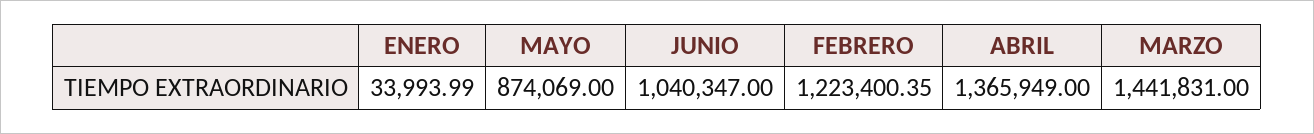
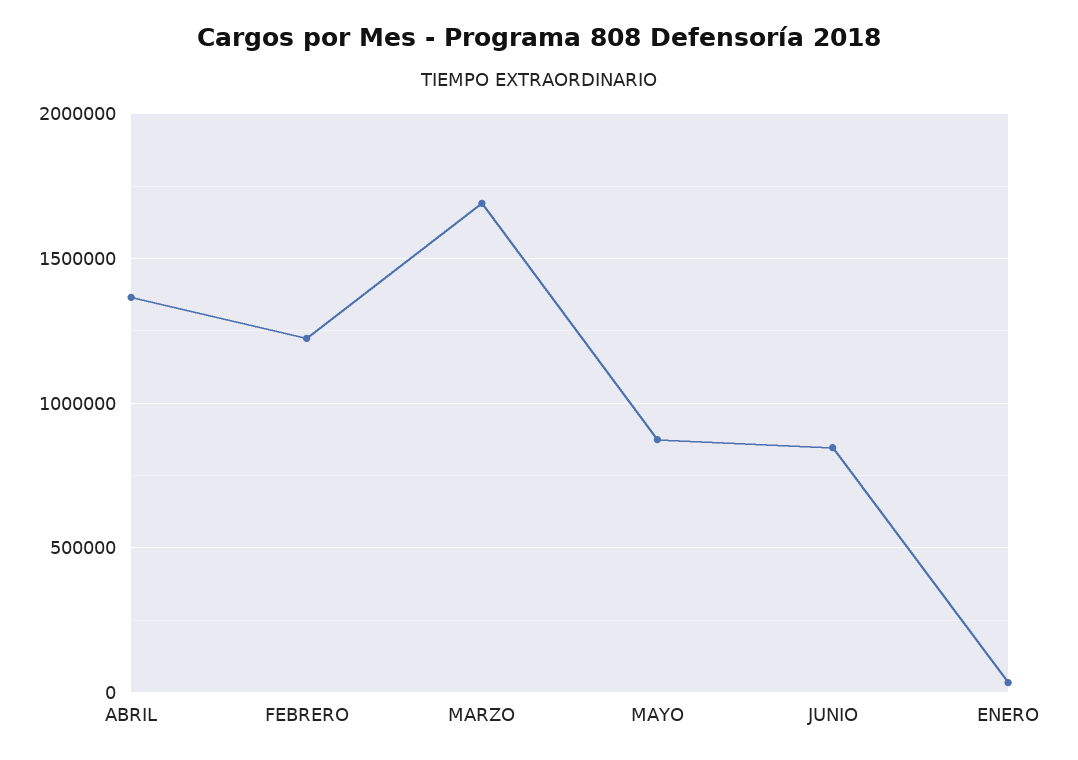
  {
    "ENERO": 33993.99,
    "MAYO": 874069,
-   "JUNIO": 1040347,
+   "JUNIO": 850000,
    "FEBRERO": 1223400.35,
    "ABRIL": 1365949,
-   "MARZO": 1441831
+   "MARZO": 1700000
  }

